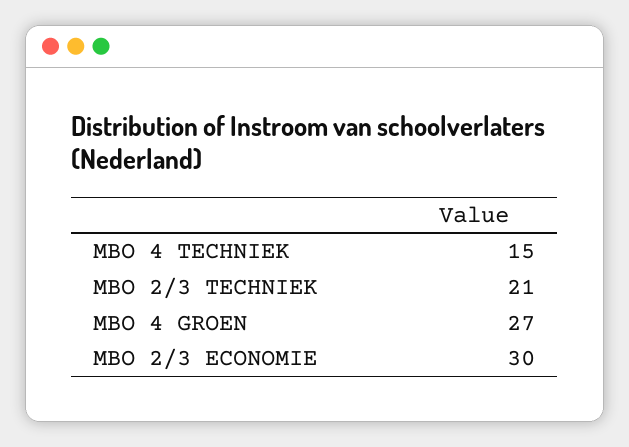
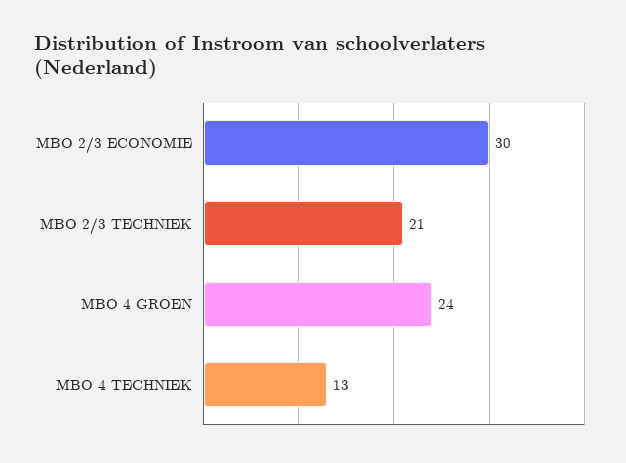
  {
-   "MBO 4 TECHNIEK": 15,
+   "MBO 4 TECHNIEK": 13,
    "MBO 2/3 TECHNIEK": 21,
-   "MBO 4 GROEN": 27,
+   "MBO 4 GROEN": 24,
    "MBO 2/3 ECONOMIE": 30
  }

